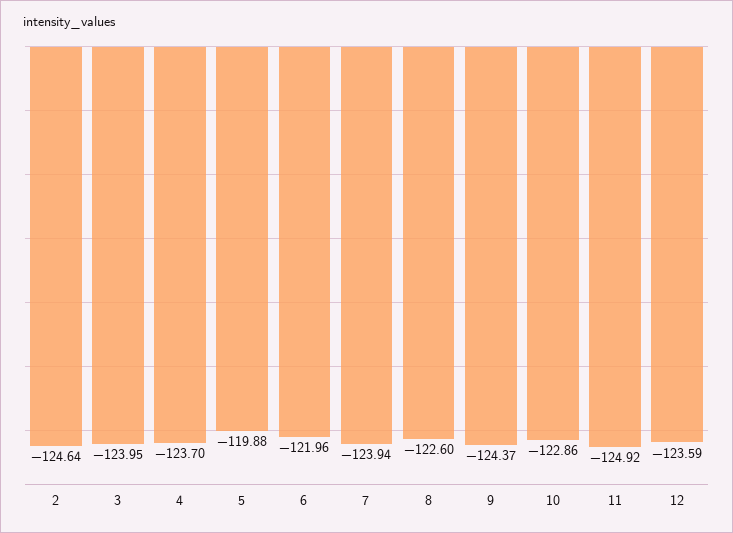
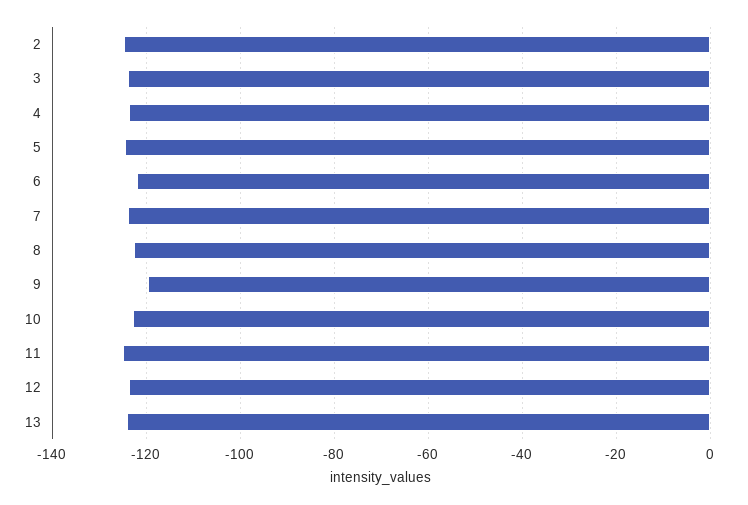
  {
    "2": -124.64,
    "3": -123.95,
    "4": -123.7,
-   "5": -119.88,
+   "5": -124,
    "6": -121.96,
    "7": -123.94,
    "8": -122.6,
-   "9": -124.37,
+   "9": -120,
    "10": -122.86,
    "11": -124.92,
-   "12": -123.59
+   "12": -123.59,
+   "13": -124
  }

